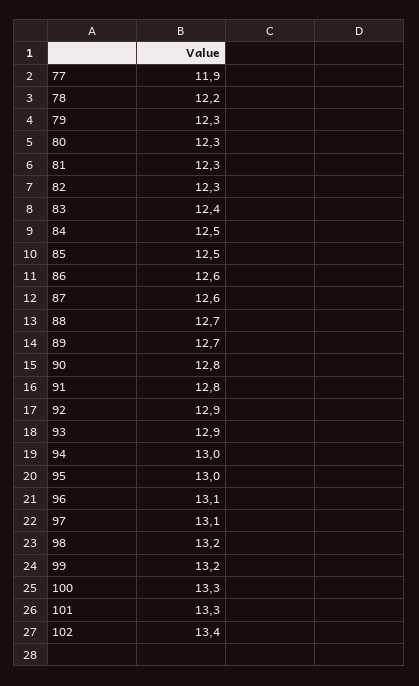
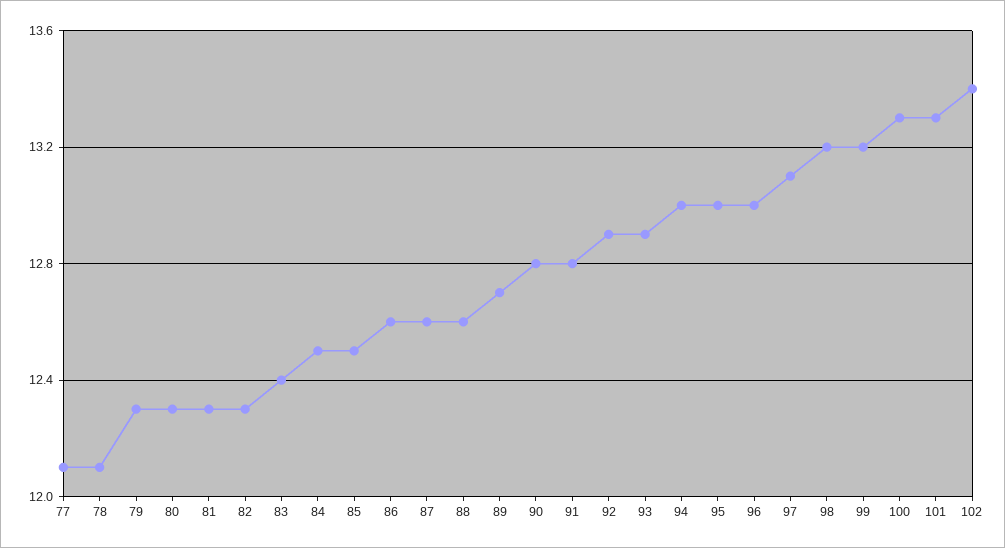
  {
-   "77": 11.9,
+   "77": 12.1,
-   "78": 12.2,
+   "78": 12.1,
    "79": 12.3,
    "80": 12.3,
    "81": 12.3,
    "82": 12.3,
    "83": 12.4,
    "84": 12.5,
    "85": 12.5,
    "86": 12.6,
    "87": 12.6,
-   "88": 12.7,
+   "88": 12.6,
    "89": 12.7,
    "90": 12.8,
    "91": 12.8,
    "92": 12.9,
    "93": 12.9,
    "94": 13,
    "95": 13,
-   "96": 13.1,
+   "96": 13,
    "97": 13.1,
    "98": 13.2,
    "99": 13.2,
    "100": 13.3,
    "101": 13.3,
    "102": 13.4
  }

